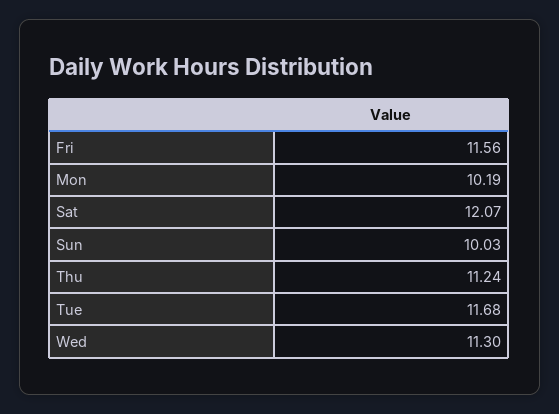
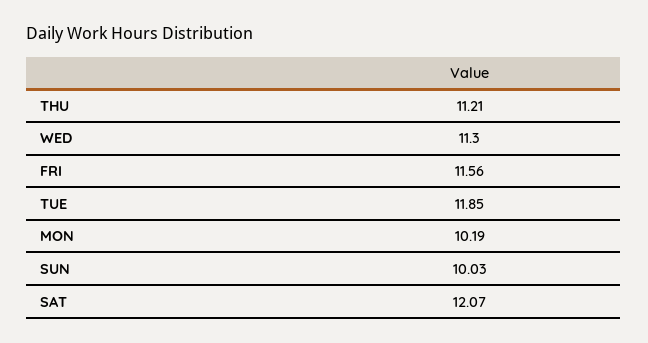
  {
    "Fri": 11.56,
    "Mon": 10.19,
    "Sat": 12.07,
    "Sun": 10.03,
-   "Thu": 11.24,
+   "Thu": 11.21,
-   "Tue": 11.68,
+   "Tue": 11.85,
    "Wed": 11.3
  }

